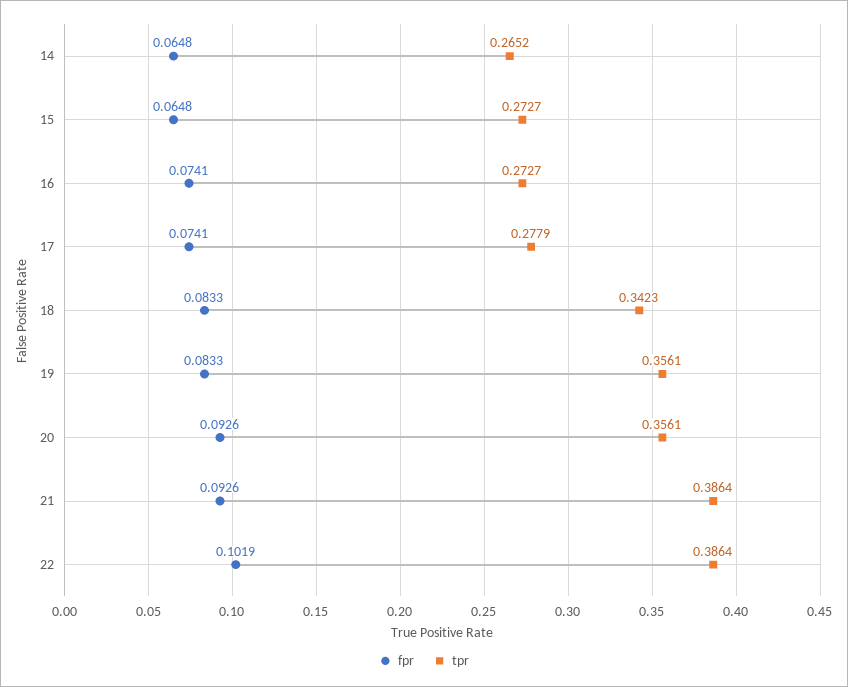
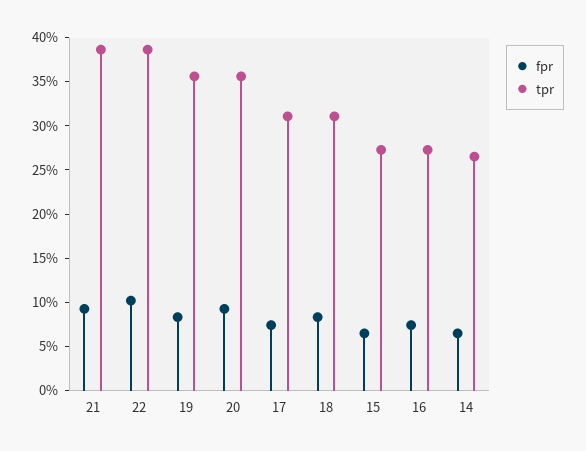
  {
    "fpr": {
      "14": 0.0648,
      "15": 0.0648,
      "16": 0.0741,
      "17": 0.0741,
      "18": 0.0833,
      "19": 0.0833,
      "20": 0.0926,
      "21": 0.0926,
      "22": 0.1019
    },
    "tpr": {
      "14": 0.2652,
      "15": 0.2727,
      "16": 0.2727,
-     "17": 0.2779,
+     "17": 0.31,
-     "18": 0.3423,
+     "18": 0.31,
      "19": 0.3561,
      "20": 0.3561,
      "21": 0.3864,
      "22": 0.3864
    }
  }

